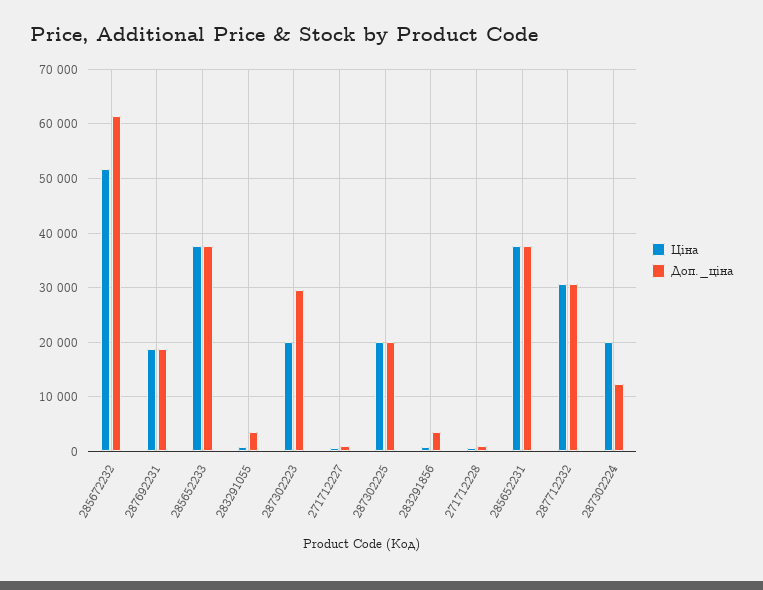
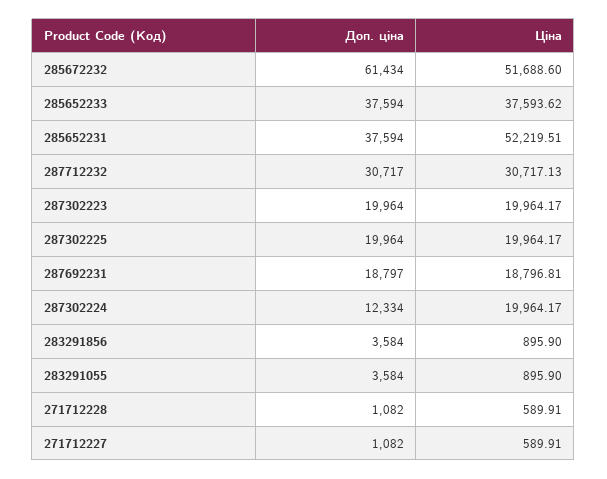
  {
    "Ціна": {
      "285672232": 51688.6,
      "287692231": 18796.81,
      "285652233": 37593.62,
      "283291055": 895.9,
      "287302223": 19964.17,
      "271712227": 589.91,
      "287302225": 19964.17,
      "283291856": 895.9,
      "271712228": 589.91,
-     "285652231": 38000,
+     "285652231": 52219.51,
      "287712232": 30717.13,
      "287302224": 19964.17
    },
    "Доп._ціна": {
      "285672232": 61434,
      "287692231": 18797,
      "285652233": 37594,
      "283291055": 3584,
-     "287302223": 30000,
+     "287302223": 19964,
      "271712227": 1082,
      "287302225": 19964,
      "283291856": 3584,
      "271712228": 1082,
      "285652231": 37594,
      "287712232": 30717,
      "287302224": 12334
    }
  }

